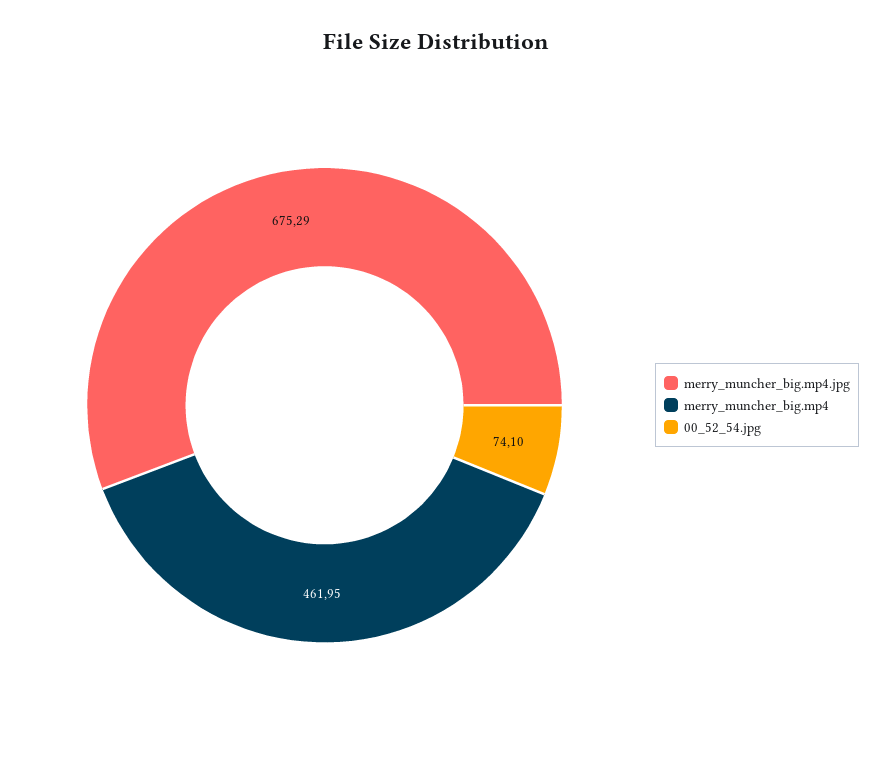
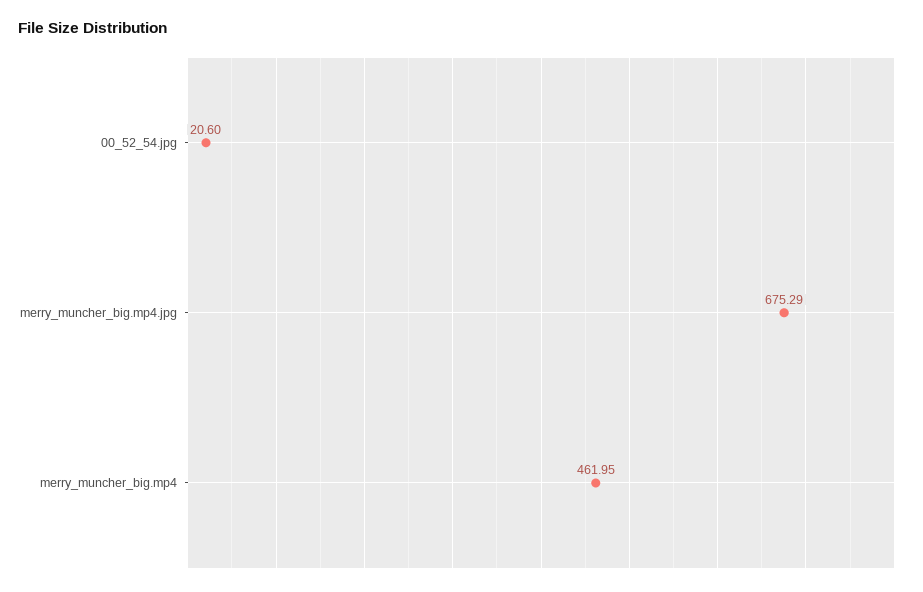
  {
    "merry_muncher_big.mp4.jpg": 675.29,
    "merry_muncher_big.mp4": 461.95,
-   "00_52_54.jpg": 74.1
+   "00_52_54.jpg": 20.6
  }

